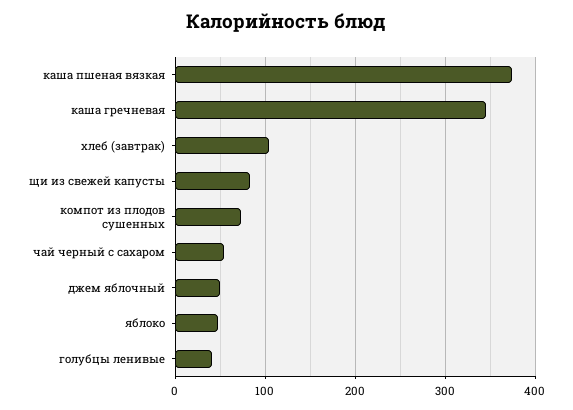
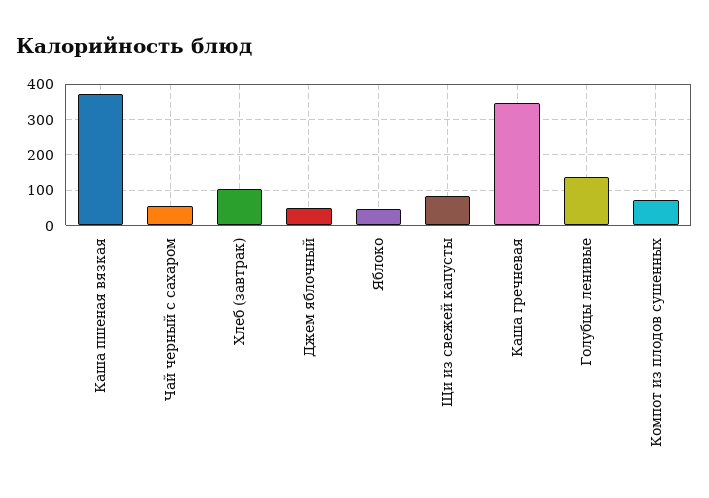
  {
    "каша пшеная вязкая": 370,
    "каша гречневая": 350,
    "хлеб (завтрак)": 100,
    "щи из свежей капусты": 80,
    "компот из плодов сушенных": 70,
    "чай черный с сахаром": 50,
    "джем яблочный": 50,
    "яблоко": 50,
-   "голубцы ленивые": 40
+   "голубцы ленивые": 140
  }

